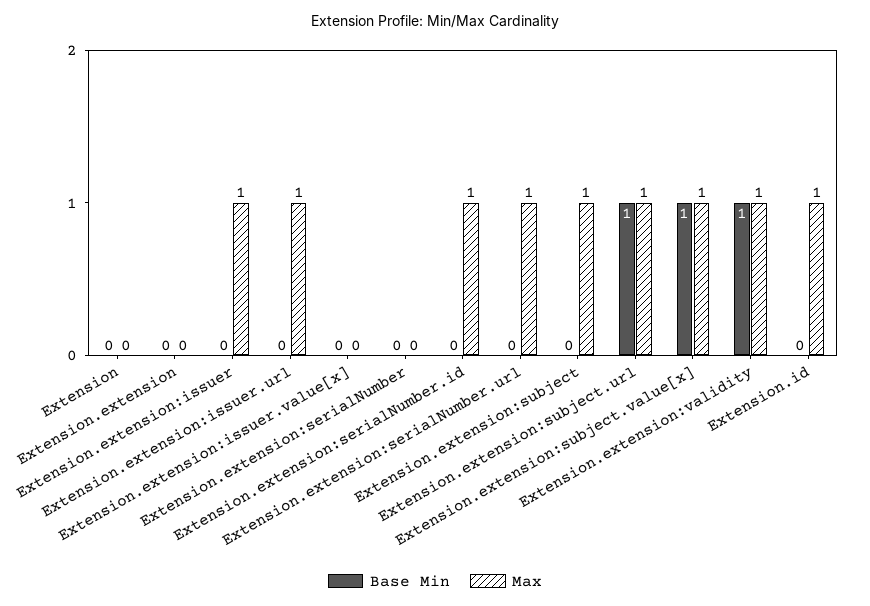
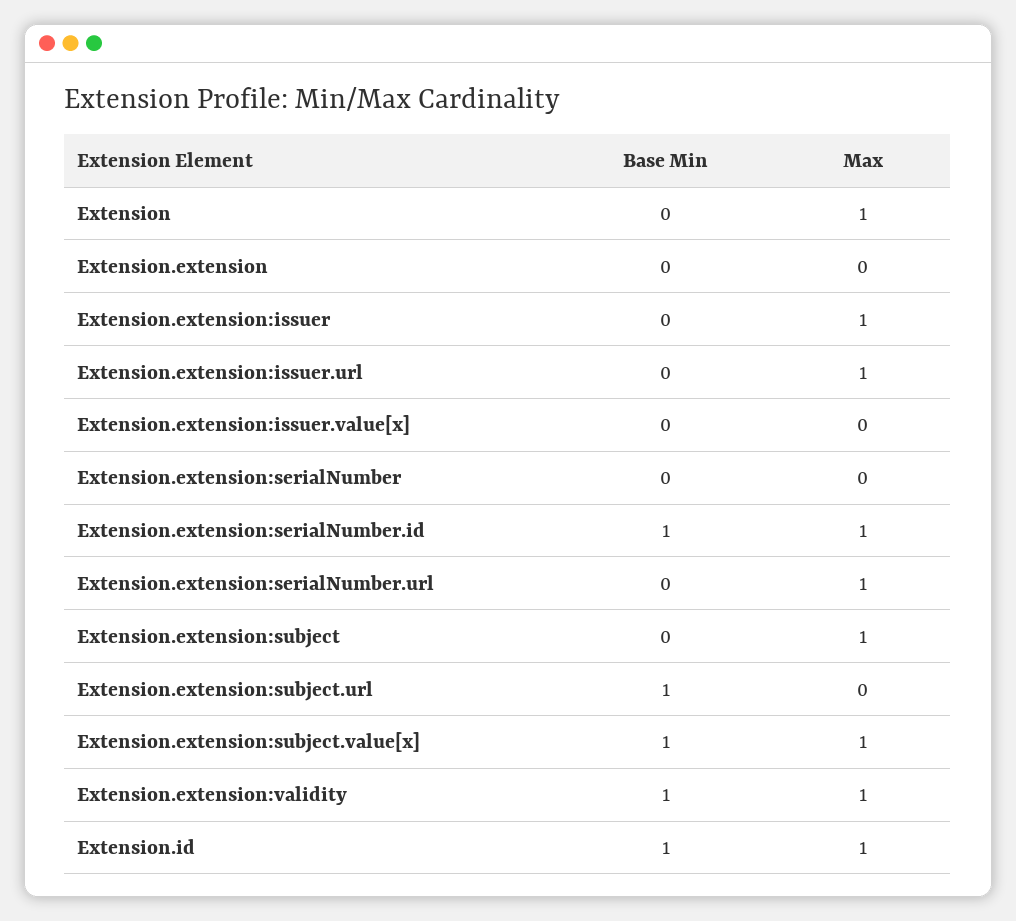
  {
    "Base Min": {
      "Extension": 0,
      "Extension.extension": 0,
      "Extension.extension:issuer": 0,
      "Extension.extension:issuer.url": 0,
      "Extension.extension:issuer.value[x]": 0,
      "Extension.extension:serialNumber": 0,
-     "Extension.extension:serialNumber.id": 0,
+     "Extension.extension:serialNumber.id": 1,
      "Extension.extension:serialNumber.url": 0,
      "Extension.extension:subject": 0,
      "Extension.extension:subject.url": 1,
      "Extension.extension:subject.value[x]": 1,
      "Extension.extension:validity": 1,
-     "Extension.id": 0
+     "Extension.id": 1
    },
    "Max": {
-     "Extension": 0,
+     "Extension": 1,
      "Extension.extension": 0,
      "Extension.extension:issuer": 1,
      "Extension.extension:issuer.url": 1,
      "Extension.extension:issuer.value[x]": 0,
      "Extension.extension:serialNumber": 0,
      "Extension.extension:serialNumber.id": 1,
      "Extension.extension:serialNumber.url": 1,
      "Extension.extension:subject": 1,
-     "Extension.extension:subject.url": 1,
+     "Extension.extension:subject.url": 0,
      "Extension.extension:subject.value[x]": 1,
      "Extension.extension:validity": 1,
      "Extension.id": 1
    }
  }

